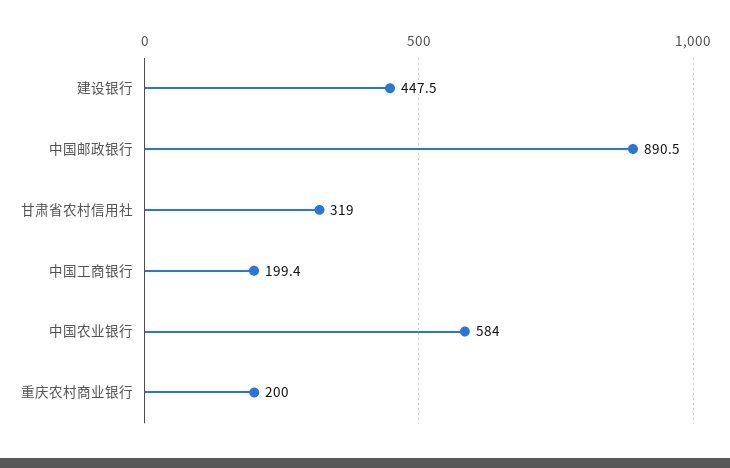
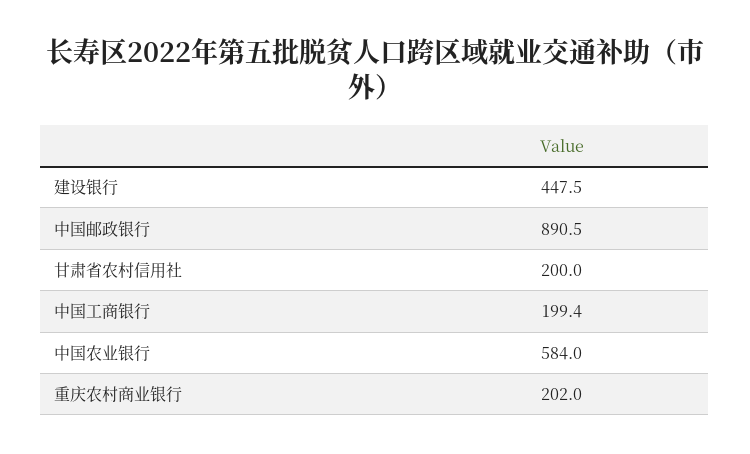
  {
    "建设银行": 447.5,
    "中国邮政银行": 890.5,
-   "甘肃省农村信用社": 319,
+   "甘肃省农村信用社": 200,
    "中国工商银行": 199.4,
    "中国农业银行": 584,
-   "重庆农村商业银行": 200
+   "重庆农村商业银行": 202
  }

